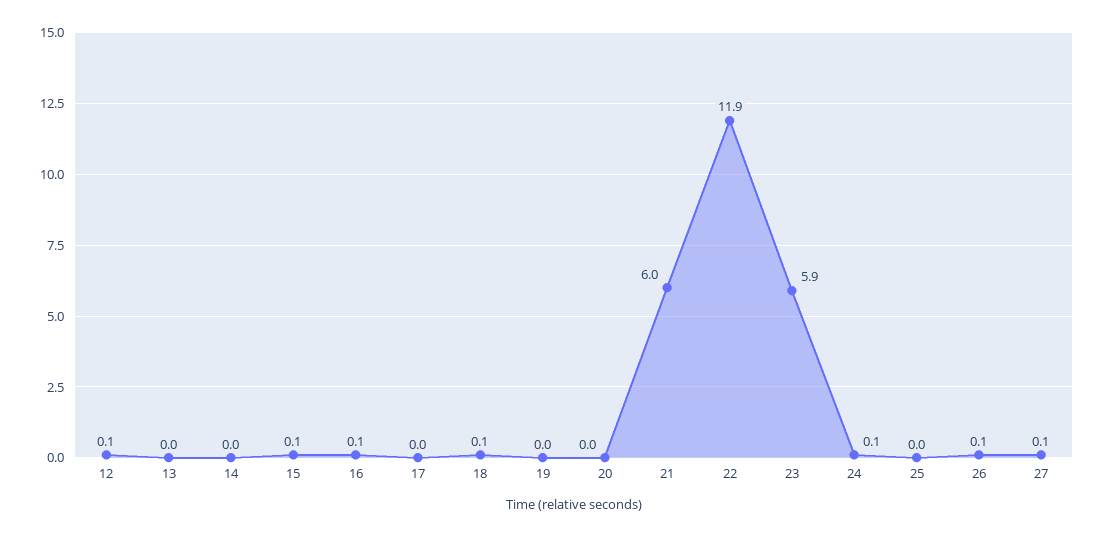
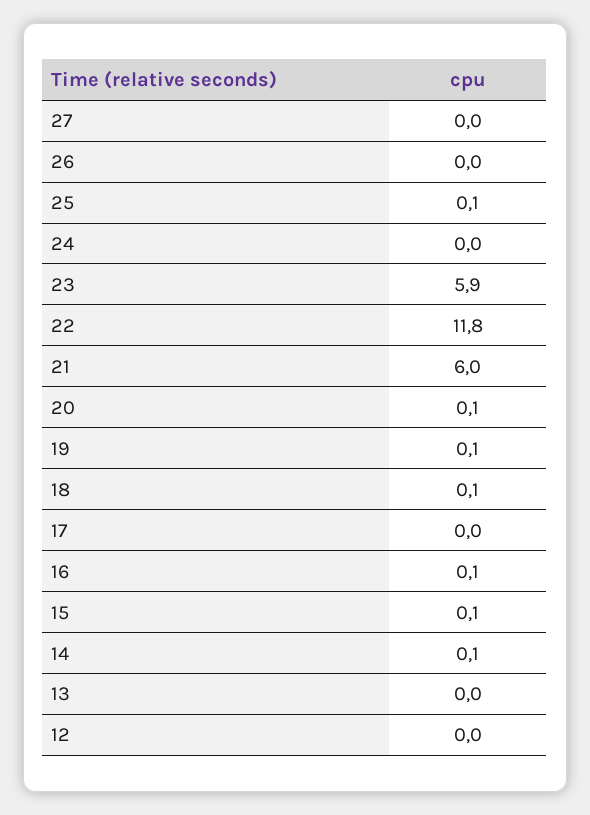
  {
-   "12": 0.1,
+   "12": 0,
    "13": 0,
-   "14": 0,
+   "14": 0.1,
    "15": 0.1,
    "16": 0.1,
    "17": 0,
    "18": 0.1,
-   "19": 0,
+   "19": 0.1,
-   "20": 0,
+   "20": 0.1,
    "21": 6,
-   "22": 11.9,
+   "22": 11.8,
    "23": 5.9,
-   "24": 0.1,
+   "24": 0,
-   "25": 0,
+   "25": 0.1,
-   "26": 0.1,
+   "26": 0,
-   "27": 0.1
+   "27": 0
  }

